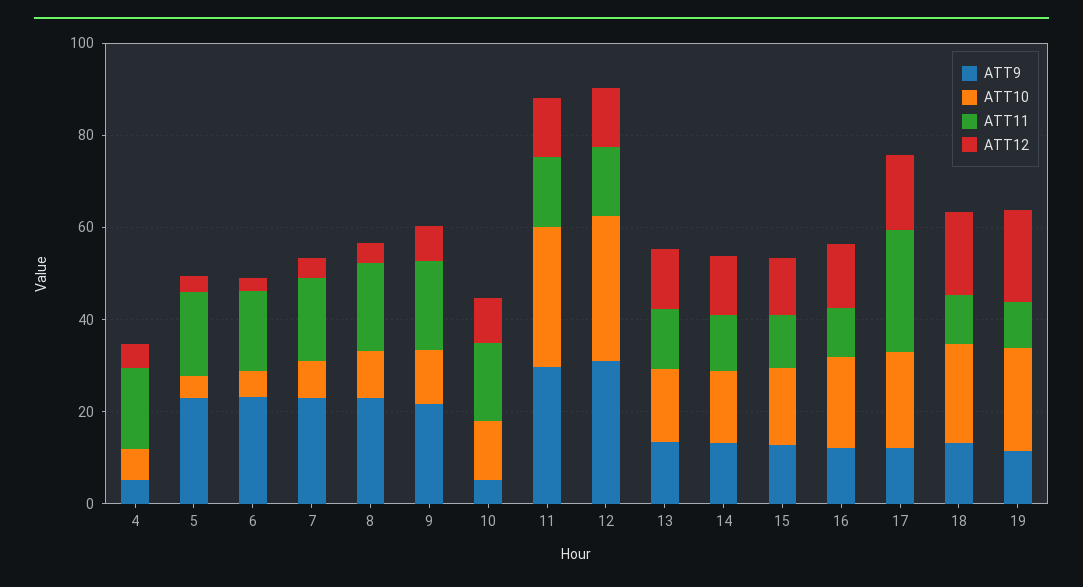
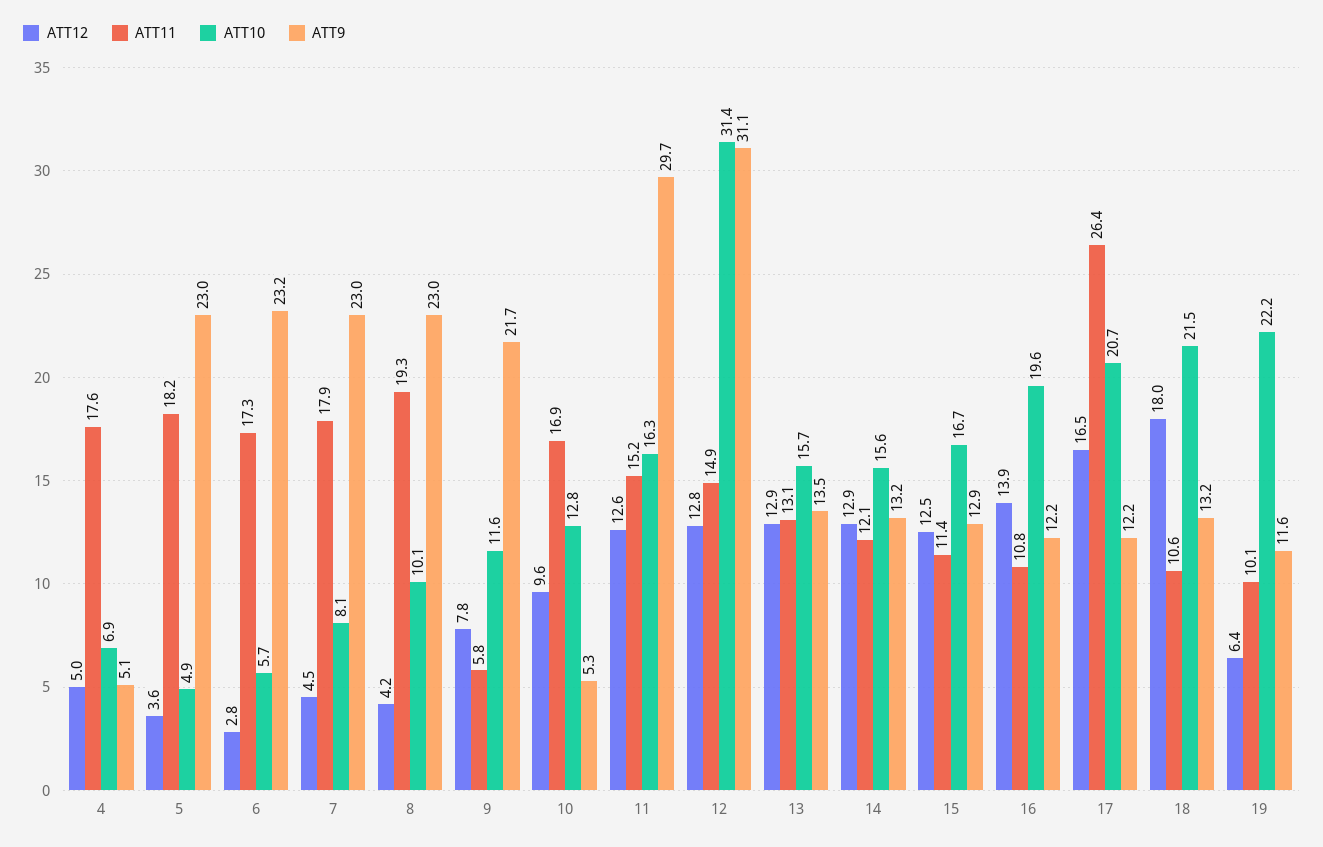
  {
    "ATT9": {
      "4": 5.1,
      "5": 23,
      "6": 23.2,
      "7": 23,
      "8": 23,
      "9": 21.7,
      "10": 5.3,
      "11": 29.7,
      "12": 31.1,
      "13": 13.5,
      "14": 13.2,
      "15": 12.9,
      "16": 12.2,
      "17": 12.2,
      "18": 13.2,
      "19": 11.6
    },
    "ATT10": {
      "4": 6.9,
      "5": 4.9,
      "6": 5.7,
      "7": 8.1,
      "8": 10.1,
      "9": 11.6,
      "10": 12.8,
-     "11": 30,
+     "11": 16.3,
      "12": 31.4,
      "13": 15.7,
      "14": 15.6,
      "15": 16.7,
      "16": 19.6,
      "17": 20.7,
      "18": 21.5,
      "19": 22.2
    },
    "ATT11": {
      "4": 17.6,
      "5": 18.2,
      "6": 17.3,
      "7": 17.9,
      "8": 19.3,
-     "9": 20,
+     "9": 5.8,
      "10": 16.9,
      "11": 15.2,
      "12": 14.9,
      "13": 13.1,
      "14": 12.1,
      "15": 11.4,
      "16": 10.8,
      "17": 26.4,
      "18": 10.6,
      "19": 10.1
    },
    "ATT12": {
      "4": 5,
      "5": 3.6,
      "6": 2.8,
      "7": 4.5,
      "8": 4.2,
      "9": 7.8,
      "10": 9.6,
      "11": 12.6,
      "12": 12.8,
      "13": 12.9,
      "14": 12.9,
      "15": 12.5,
      "16": 13.9,
      "17": 16.5,
      "18": 18,
-     "19": 20
+     "19": 6.4
    }
  }

